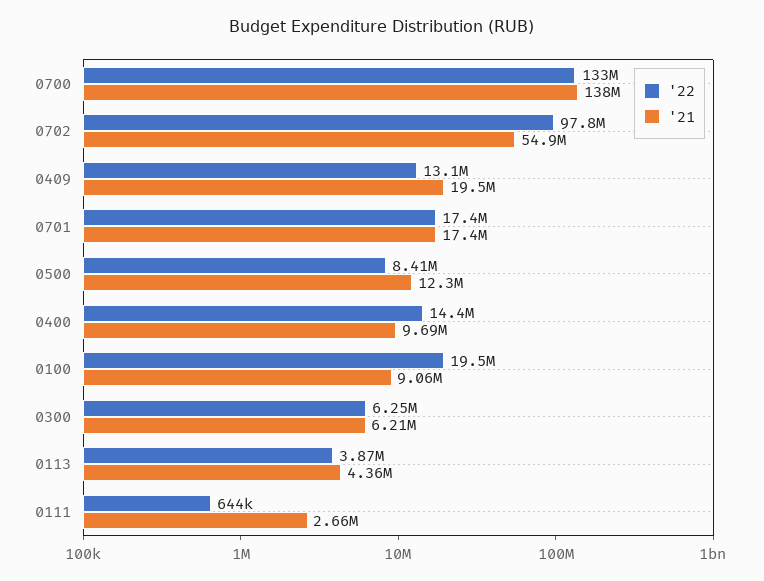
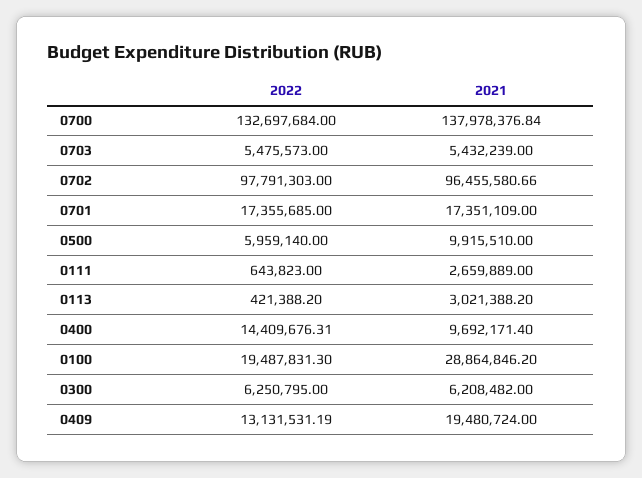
  {
    "'22": {
      "0700": 132697684,
      "0702": 97791303,
      "0409": 13131531.19,
      "0701": 17355685,
-     "0500": 8410000,
+     "0500": 5959140,
      "0400": 14409676.31,
      "0100": 19487831.3,
      "0300": 6250795,
-     "0113": 3870000,
+     "0113": 421388.2,
-     "0111": 643823
+     "0111": 643823,
+     "0703": 5475573
    },
    "'21": {
      "0700": 137978376.84,
-     "0702": 54900000,
+     "0702": 96455580.66,
      "0409": 19480724,
      "0701": 17351109,
-     "0500": 12300000,
+     "0500": 9915510,
      "0400": 9692171.4,
-     "0100": 9060000,
+     "0100": 28864846.2,
      "0300": 6208482,
-     "0113": 4360000,
+     "0113": 3021388.2,
-     "0111": 2659889
+     "0111": 2659889,
+     "0703": 5432239
    }
  }

